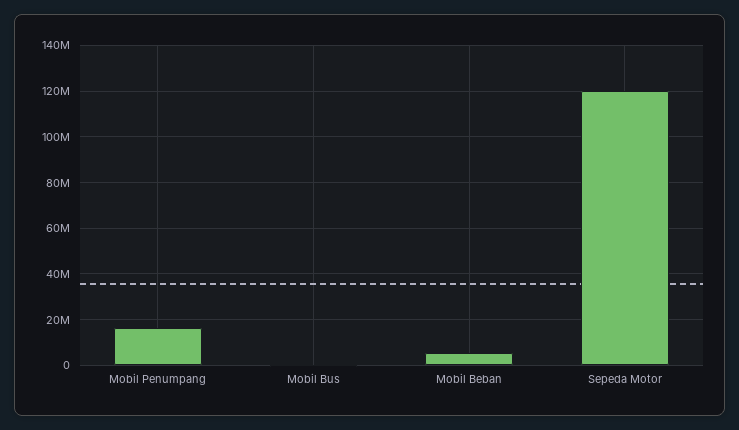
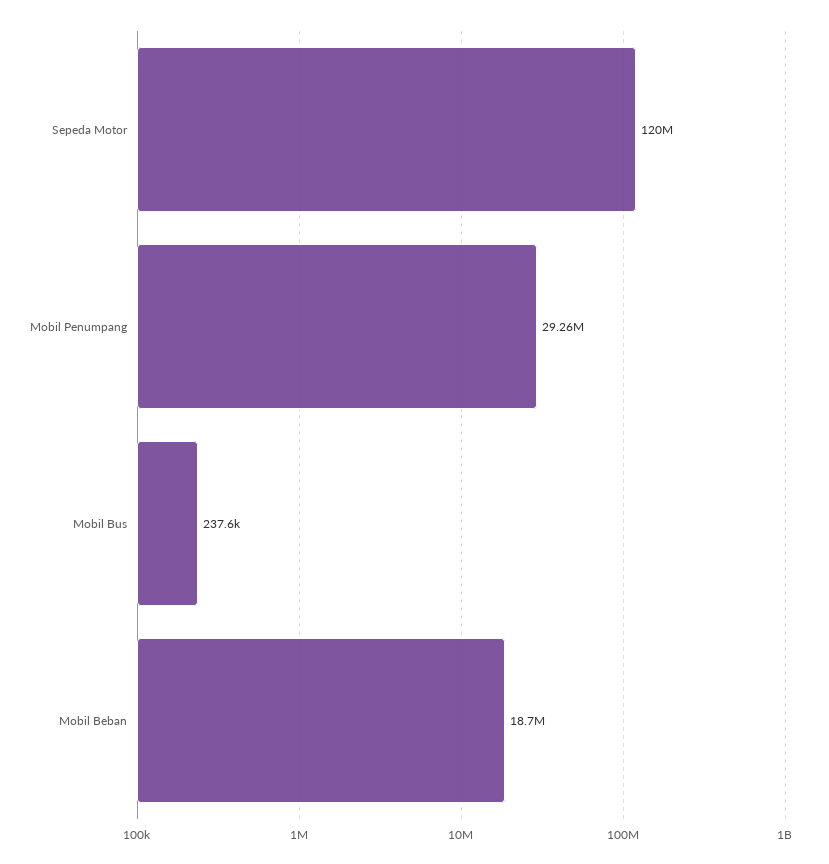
  {
-   "Mobil Penumpang": 15000000,
+   "Mobil Penumpang": 29260000,
    "Mobil Bus": 237600,
-   "Mobil Beban": 5000000,
+   "Mobil Beban": 18700000,
    "Sepeda Motor": 120000000
  }

